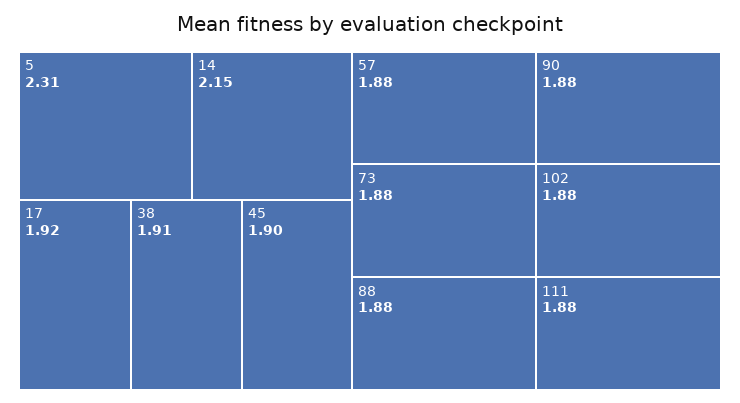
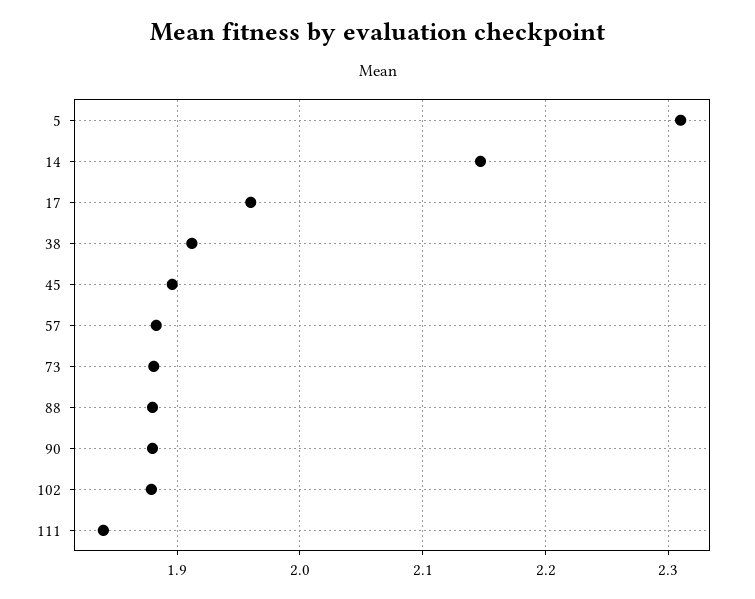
  {
    "5": 2.31,
    "14": 2.15,
-   "17": 1.92,
+   "17": 1.96,
    "38": 1.91,
    "45": 1.9,
    "57": 1.88,
    "73": 1.88,
    "88": 1.88,
    "90": 1.88,
    "102": 1.88,
-   "111": 1.88
+   "111": 1.84
  }

